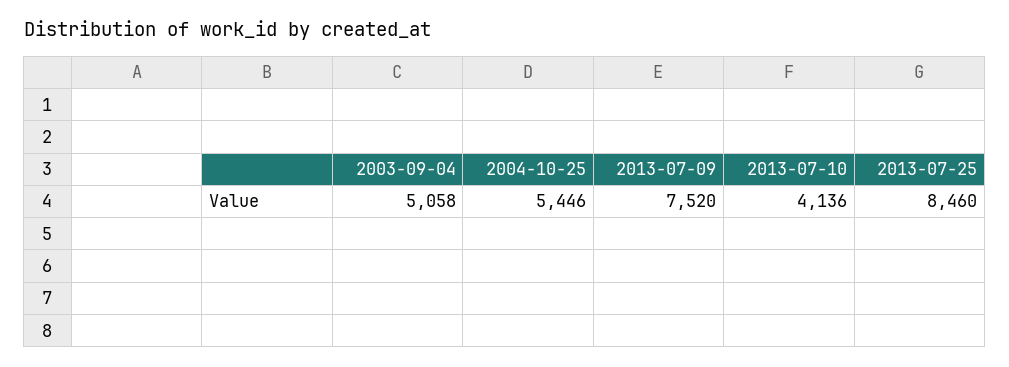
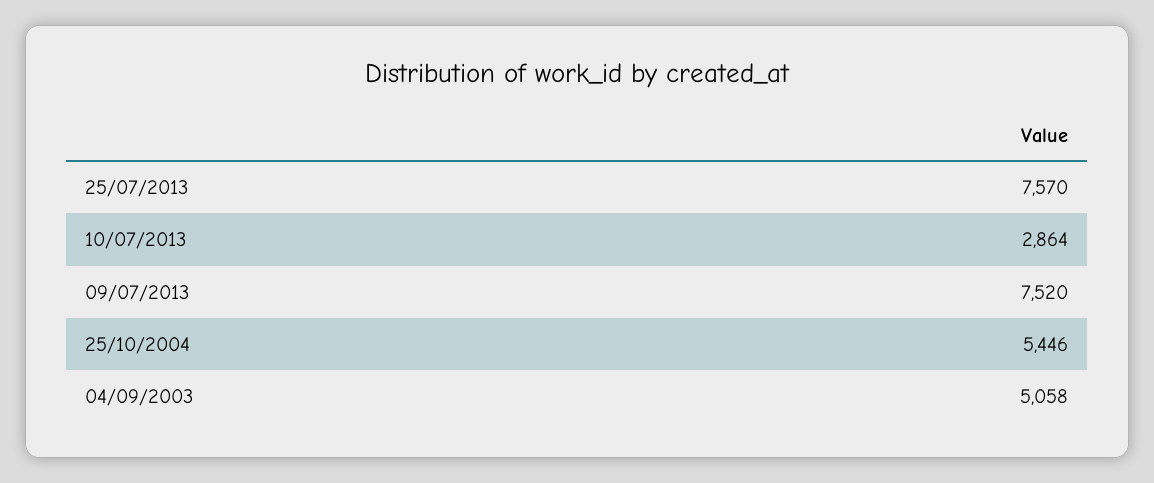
  {
    "2003-09-04": 5058,
    "2004-10-25": 5446,
    "2013-07-09": 7520,
-   "2013-07-10": 4136,
+   "2013-07-10": 2864,
-   "2013-07-25": 8460
+   "2013-07-25": 7570
  }

